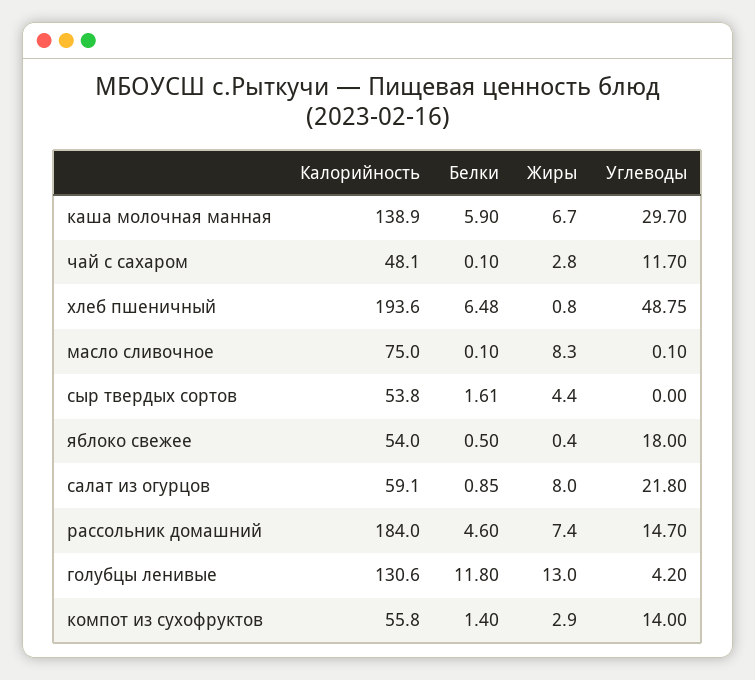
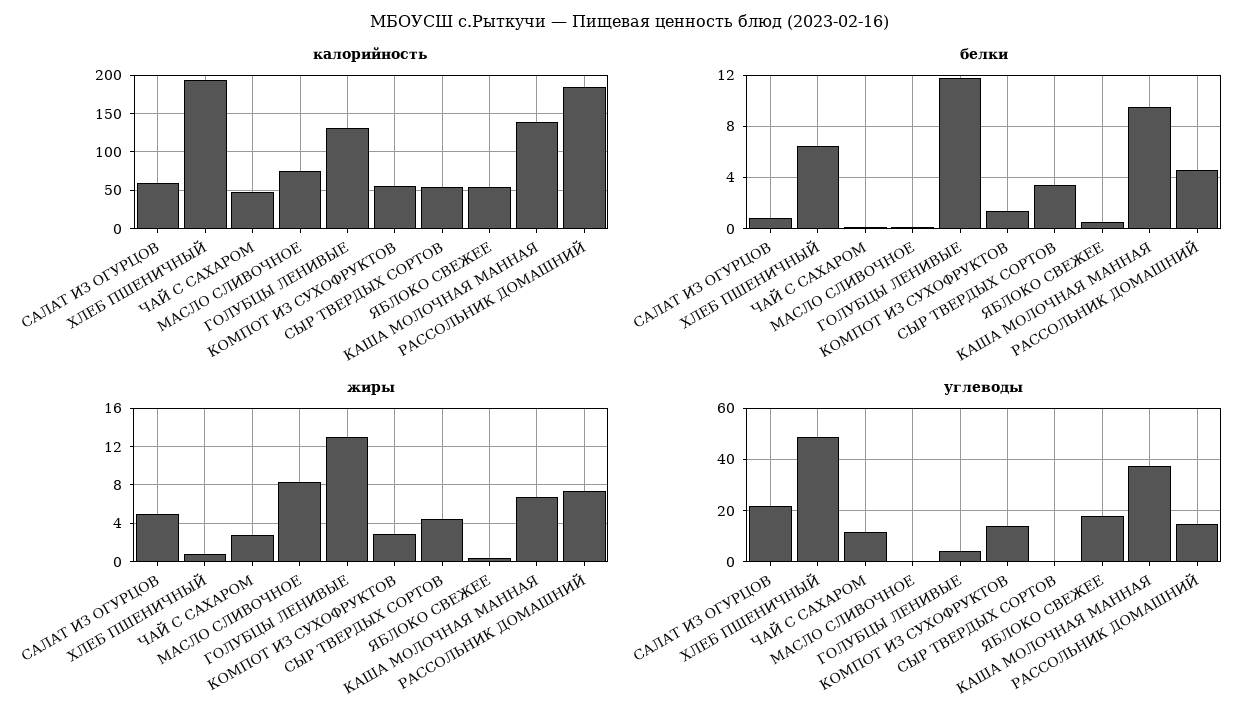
  {
    "Калорийность": {
      "каша молочная манная": 138.9,
      "чай с сахаром": 48.1,
      "хлеб пшеничный": 193.6,
      "масло сливочное": 75,
      "сыр твердых сортов": 53.8,
      "яблоко свежее": 54,
      "салат из огурцов": 59.1,
      "рассольник домашний": 184,
      "голубцы ленивые": 130.6,
      "компот из сухофруктов": 55.8
    },
    "Белки": {
-     "каша молочная манная": 5.9,
+     "каша молочная манная": 9.5,
      "чай с сахаром": 0.1,
      "хлеб пшеничный": 6.48,
      "масло сливочное": 0.1,
-     "сыр твердых сортов": 1.61,
+     "сыр твердых сортов": 3.5,
      "яблоко свежее": 0.5,
      "салат из огурцов": 0.85,
      "рассольник домашний": 4.6,
      "голубцы ленивые": 11.8,
      "компот из сухофруктов": 1.4
    },
    "Жиры": {
      "каша молочная манная": 6.7,
      "чай с сахаром": 2.8,
      "хлеб пшеничный": 0.8,
      "масло сливочное": 8.3,
      "сыр твердых сортов": 4.4,
      "яблоко свежее": 0.4,
-     "салат из огурцов": 8,
+     "салат из огурцов": 5,
      "рассольник домашний": 7.4,
      "голубцы ленивые": 13,
      "компот из сухофруктов": 2.9
    },
    "Углеводы": {
-     "каша молочная манная": 29.7,
+     "каша молочная манная": 37.5,
      "чай с сахаром": 11.7,
      "хлеб пшеничный": 48.75,
      "масло сливочное": 0.1,
      "сыр твердых сортов": 0,
      "яблоко свежее": 18,
      "салат из огурцов": 21.8,
      "рассольник домашний": 14.7,
      "голубцы ленивые": 4.2,
      "компот из сухофруктов": 14
    }
  }

